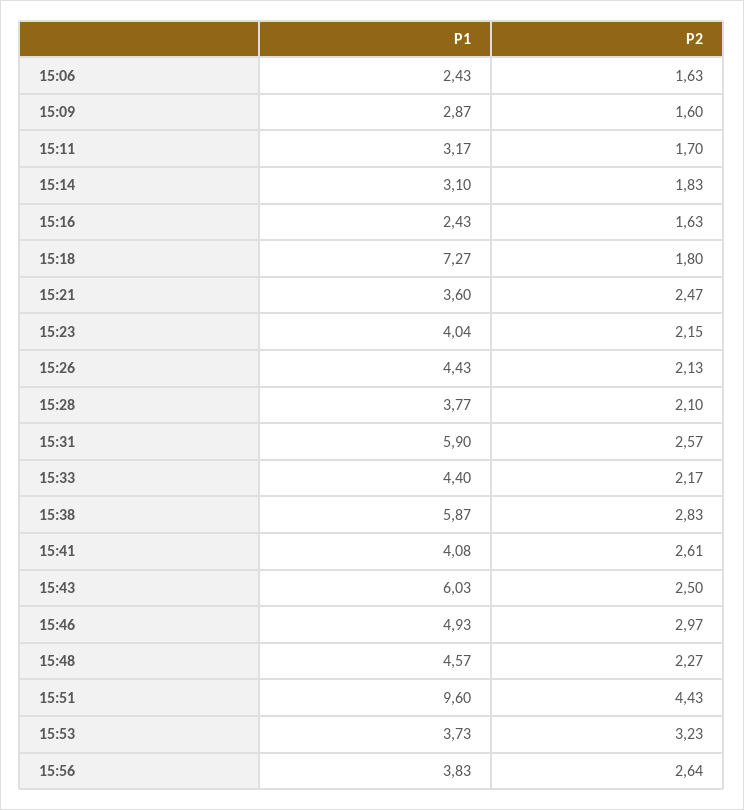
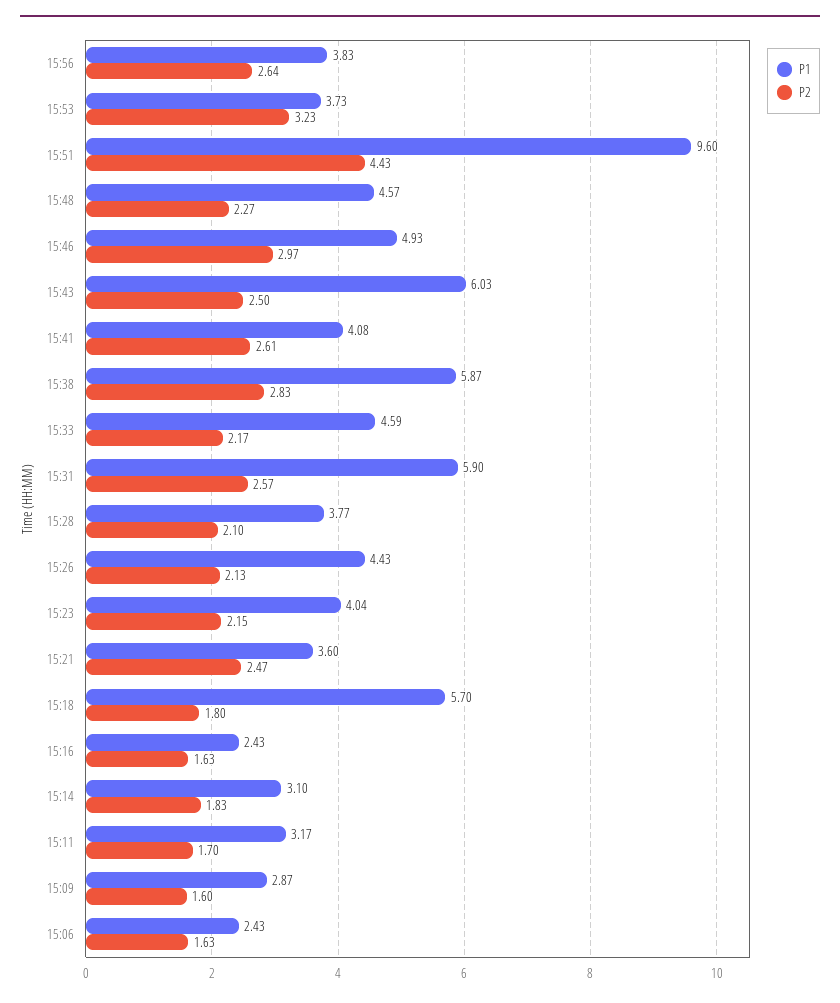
  {
    "P1": {
      "15:06": 2.43,
      "15:09": 2.87,
      "15:11": 3.17,
      "15:14": 3.1,
      "15:16": 2.43,
-     "15:18": 7.27,
+     "15:18": 5.7,
      "15:21": 3.6,
      "15:23": 4.04,
      "15:26": 4.43,
      "15:28": 3.77,
      "15:31": 5.9,
-     "15:33": 4.4,
+     "15:33": 4.59,
      "15:38": 5.87,
      "15:41": 4.08,
      "15:43": 6.03,
      "15:46": 4.93,
      "15:48": 4.57,
      "15:51": 9.6,
      "15:53": 3.73,
      "15:56": 3.83
    },
    "P2": {
      "15:06": 1.63,
      "15:09": 1.6,
      "15:11": 1.7,
      "15:14": 1.83,
      "15:16": 1.63,
      "15:18": 1.8,
      "15:21": 2.47,
      "15:23": 2.15,
      "15:26": 2.13,
      "15:28": 2.1,
      "15:31": 2.57,
      "15:33": 2.17,
      "15:38": 2.83,
      "15:41": 2.61,
      "15:43": 2.5,
      "15:46": 2.97,
      "15:48": 2.27,
      "15:51": 4.43,
      "15:53": 3.23,
      "15:56": 2.64
    }
  }

